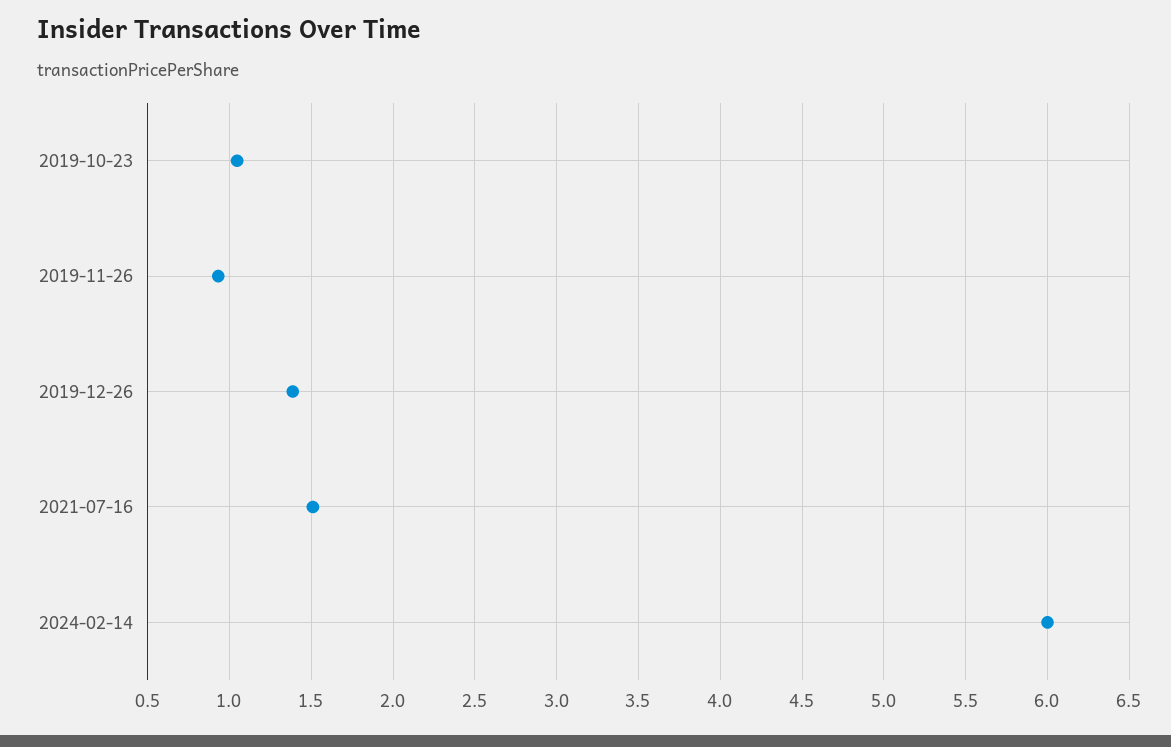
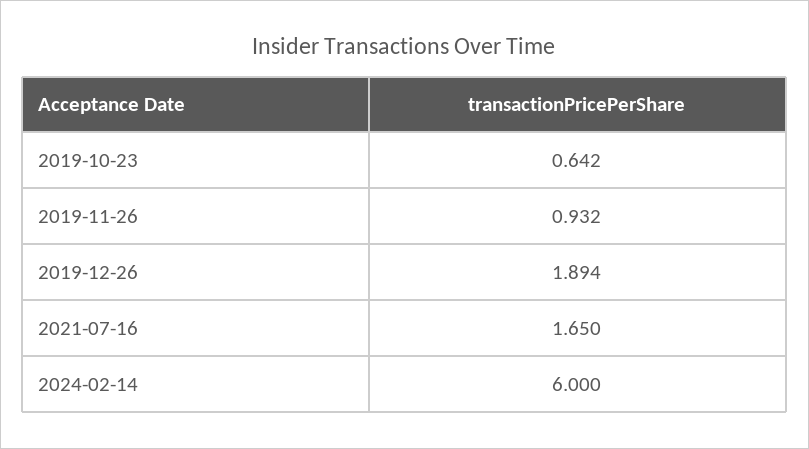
  {
-   "2019-10-23": 1.05,
+   "2019-10-23": 0.642,
    "2019-11-26": 0.932,
-   "2019-12-26": 1.4,
+   "2019-12-26": 1.894,
-   "2021-07-16": 1.5,
+   "2021-07-16": 1.65,
    "2024-02-14": 6
  }

